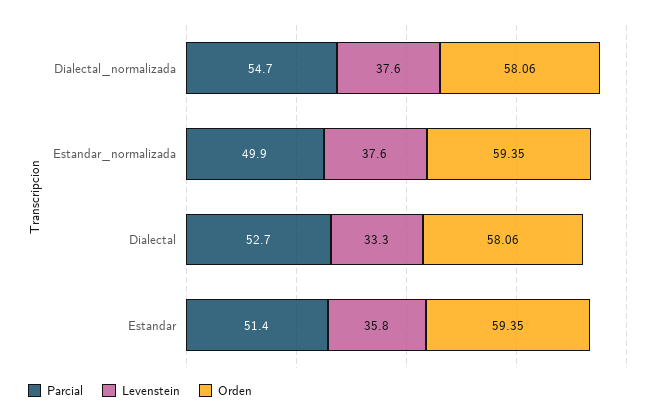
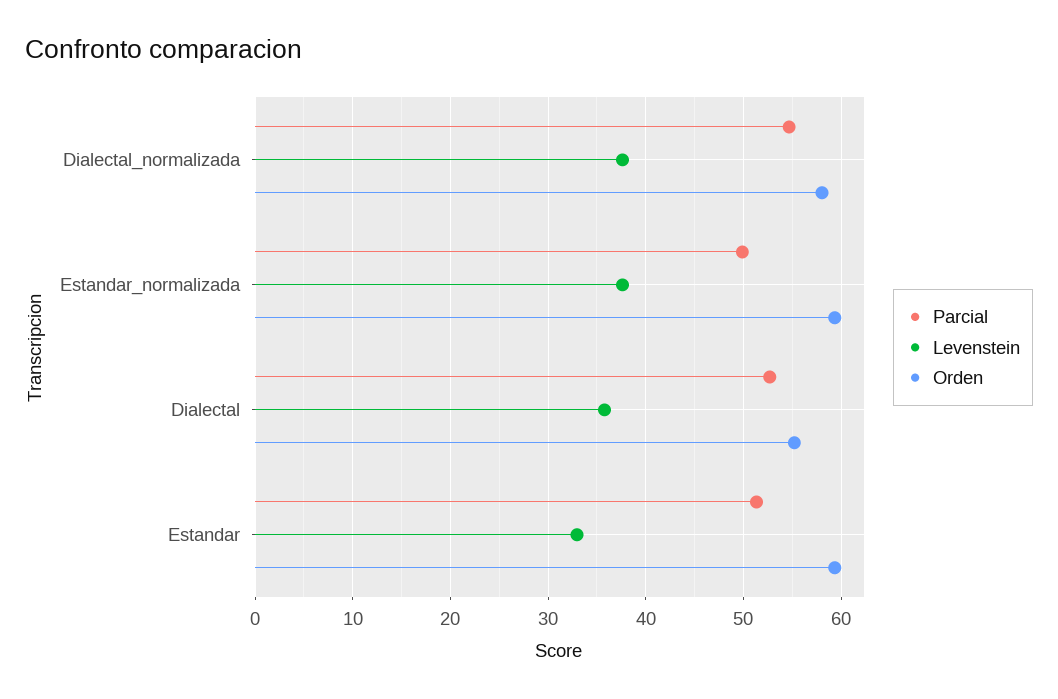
  {
    "Parcial": {
      "Dialectal_normalizada": 54.7,
      "Estandar_normalizada": 49.9,
      "Dialectal": 52.7,
      "Estandar": 51.4
    },
    "Levenstein": {
      "Dialectal_normalizada": 37.6,
      "Estandar_normalizada": 37.6,
-     "Dialectal": 33.3,
+     "Dialectal": 36,
-     "Estandar": 35.8
+     "Estandar": 33
    },
    "Orden": {
      "Dialectal_normalizada": 58.06,
      "Estandar_normalizada": 59.35,
-     "Dialectal": 58.06,
+     "Dialectal": 55,
      "Estandar": 59.35
    }
  }

